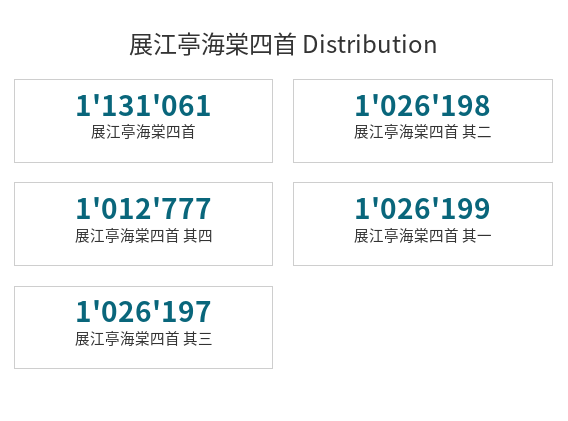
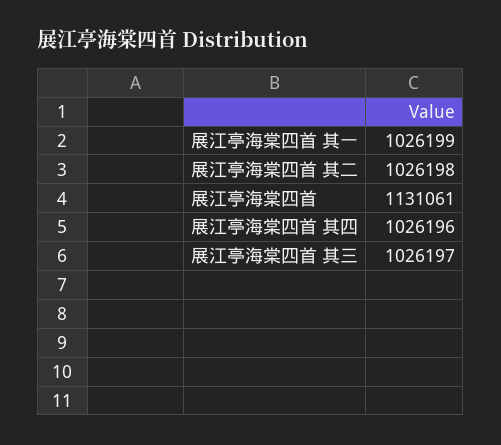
  {
    "展江亭海棠四首": 1131061,
    "展江亭海棠四首 其二": 1026198,
-   "展江亭海棠四首 其四": 1012777,
+   "展江亭海棠四首 其四": 1026196,
    "展江亭海棠四首 其一": 1026199,
    "展江亭海棠四首 其三": 1026197
  }

